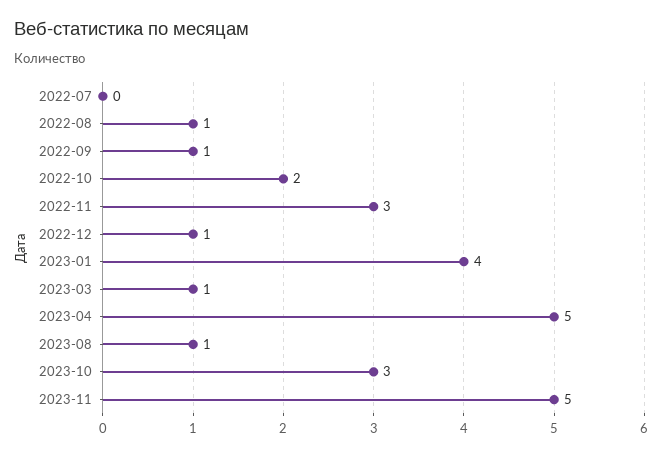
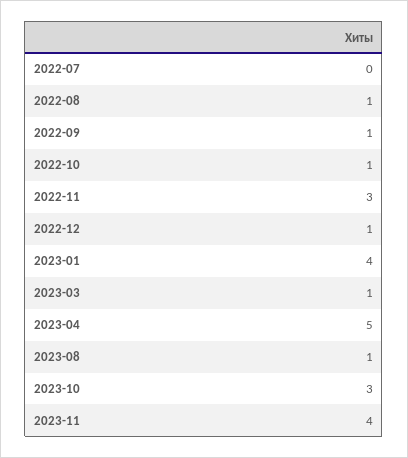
  {
    "2022-07": 0,
    "2022-08": 1,
    "2022-09": 1,
-   "2022-10": 2,
+   "2022-10": 1,
    "2022-11": 3,
    "2022-12": 1,
    "2023-01": 4,
    "2023-03": 1,
    "2023-04": 5,
    "2023-08": 1,
    "2023-10": 3,
-   "2023-11": 5
+   "2023-11": 4
  }

